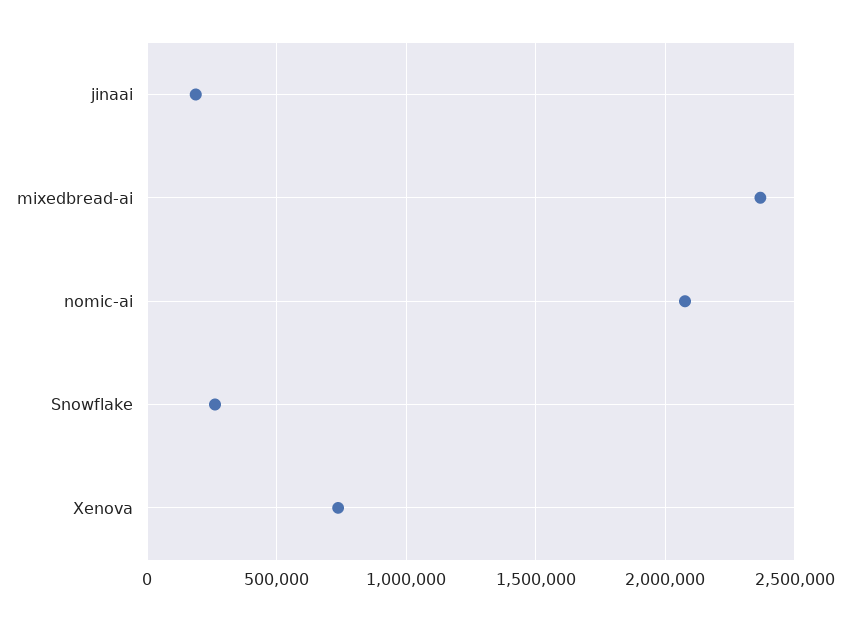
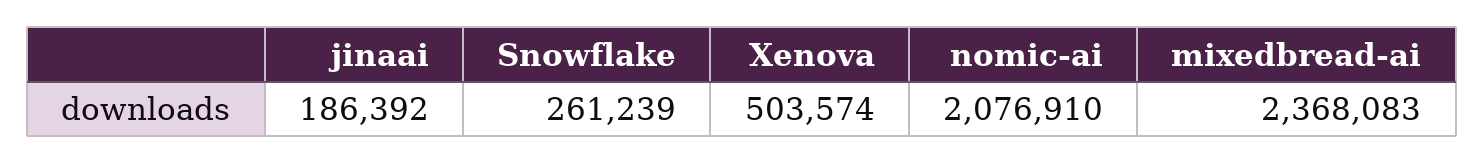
  {
    "jinaai": 186392,
    "mixedbread-ai": 2368083,
    "nomic-ai": 2076910,
    "Snowflake": 261239,
-   "Xenova": 750000
+   "Xenova": 503574
  }

